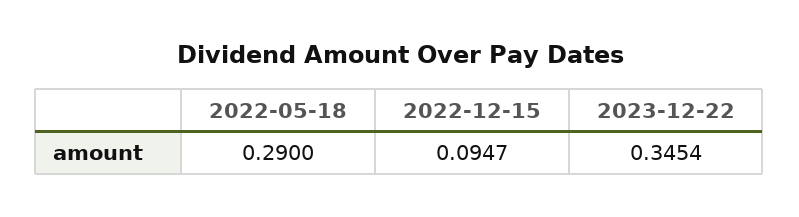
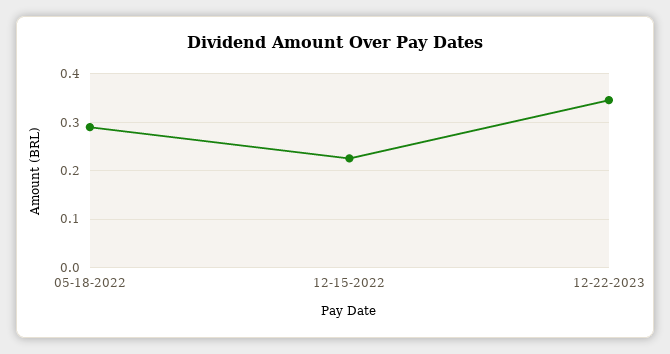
  {
    "2022-05-18": 0.29,
-   "2022-12-15": 0.0947,
+   "2022-12-15": 0.22,
    "2023-12-22": 0.3454
  }

